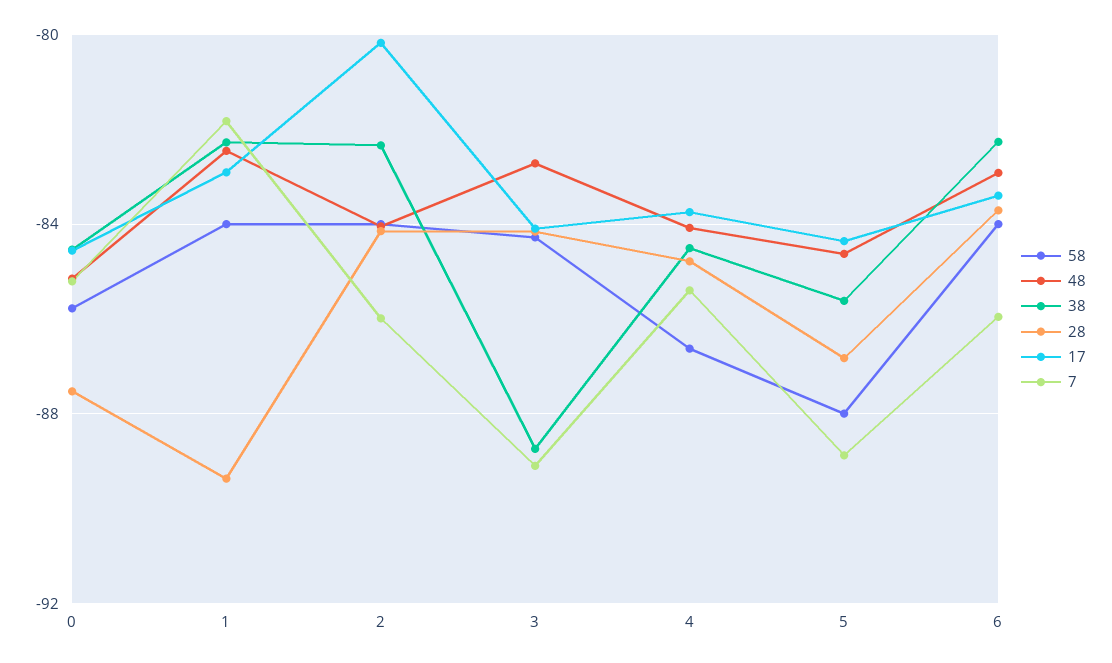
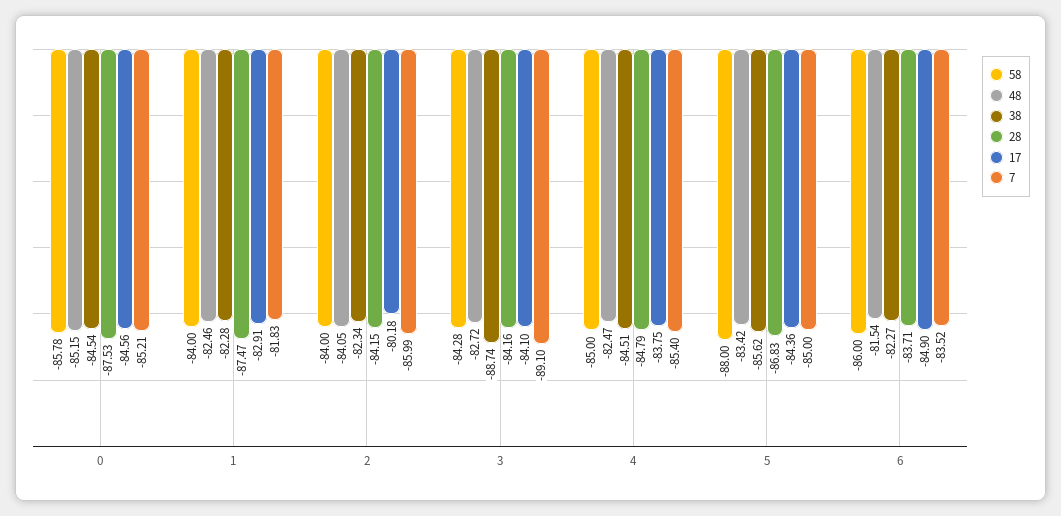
  {
    "58": {
      "0": -85.78,
      "1": -84,
      "2": -84,
      "3": -84.28,
-     "4": -86.5,
+     "4": -85,
      "5": -88,
-     "6": -84
+     "6": -86
    },
    "48": {
      "0": -85.15,
      "1": -82.46,
      "2": -84.05,
      "3": -82.72,
-     "4": -84,
+     "4": -82.47,
-     "5": -84.5,
+     "5": -83.42,
-     "6": -83
+     "6": -81.54
    },
    "38": {
      "0": -84.54,
      "1": -82.28,
      "2": -82.34,
      "3": -88.74,
      "4": -84.51,
      "5": -85.62,
      "6": -82.27
    },
    "28": {
      "0": -87.53,
-     "1": -89.5,
+     "1": -87.47,
      "2": -84.15,
      "3": -84.16,
      "4": -84.79,
      "5": -86.83,
      "6": -83.71
    },
    "17": {
      "0": -84.56,
      "1": -82.91,
      "2": -80.18,
      "3": -84.1,
      "4": -83.75,
      "5": -84.36,
-     "6": -83.5
+     "6": -84.9
    },
    "7": {
      "0": -85.21,
      "1": -81.83,
      "2": -85.99,
      "3": -89.1,
      "4": -85.4,
-     "5": -89,
+     "5": -85,
-     "6": -86
+     "6": -83.52
    }
  }

